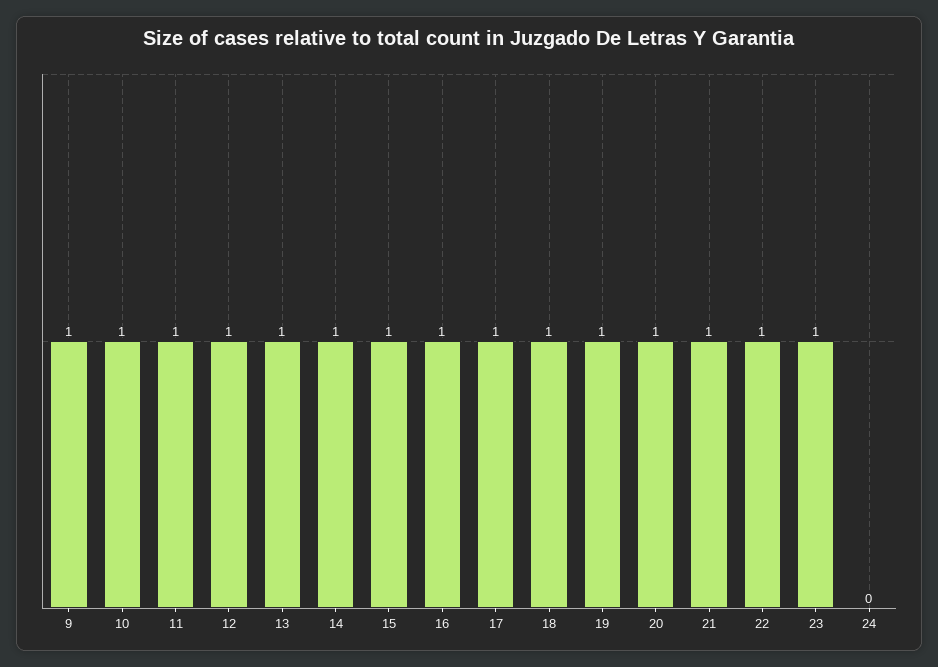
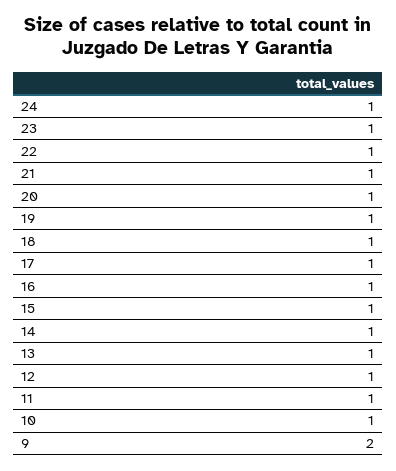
  {
-   "9": 1,
+   "9": 2,
    "10": 1,
    "11": 1,
    "12": 1,
    "13": 1,
    "14": 1,
    "15": 1,
    "16": 1,
    "17": 1,
    "18": 1,
    "19": 1,
    "20": 1,
    "21": 1,
    "22": 1,
    "23": 1,
-   "24": 0
+   "24": 1
  }

